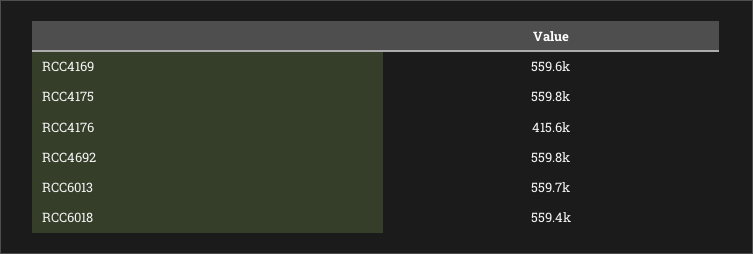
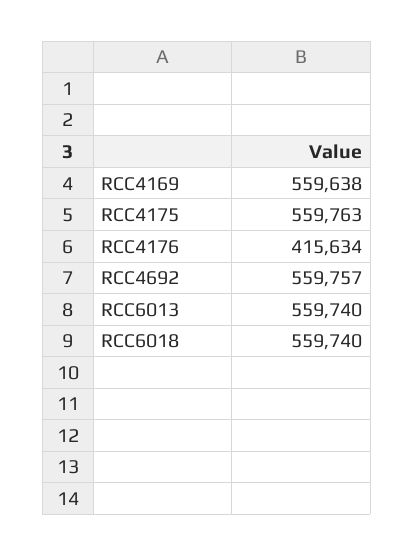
  {
    "RCC4169": 559638,
    "RCC4175": 559763,
    "RCC4176": 415634,
    "RCC4692": 559757,
    "RCC6013": 559740,
-   "RCC6018": 559400
+   "RCC6018": 559740
  }

